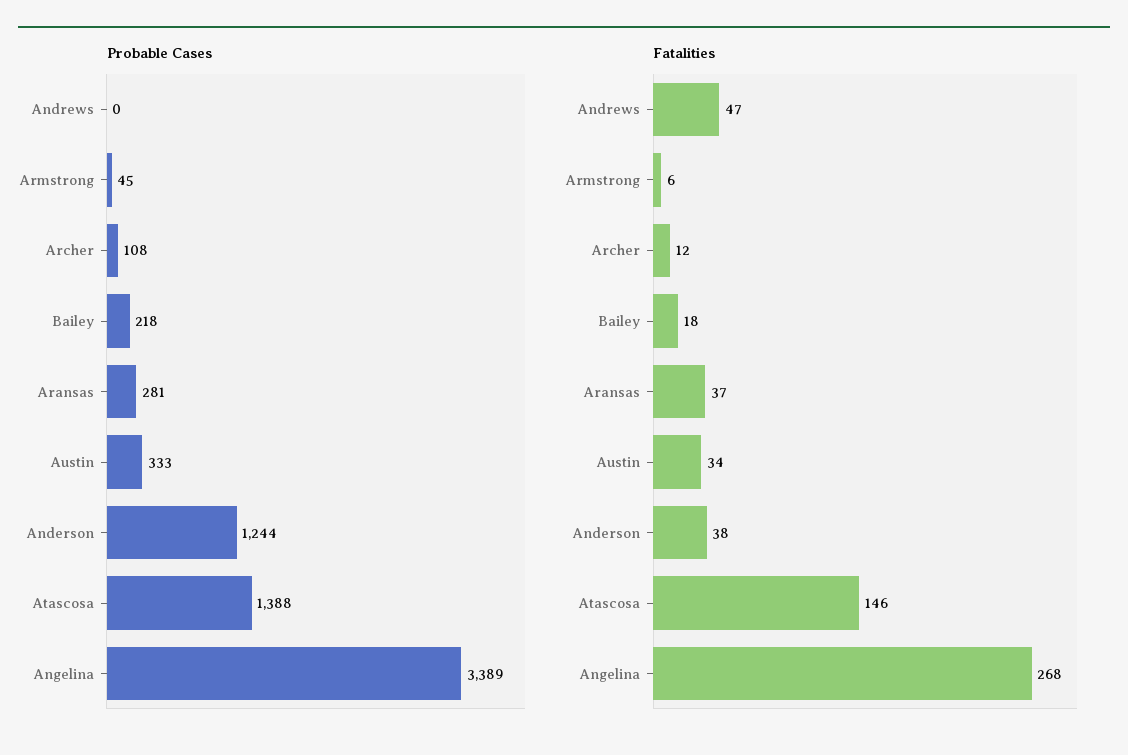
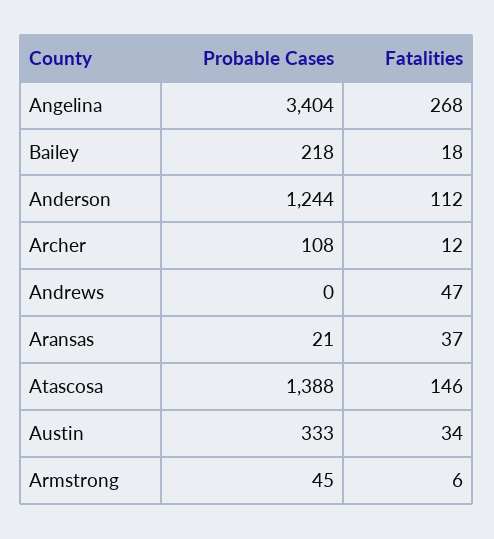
  {
    "Probable Cases": {
      "Andrews": 0,
      "Armstrong": 45,
      "Archer": 108,
      "Bailey": 218,
-     "Aransas": 281,
+     "Aransas": 21,
      "Austin": 333,
      "Anderson": 1244,
      "Atascosa": 1388,
-     "Angelina": 3389
+     "Angelina": 3404
    },
    "Fatalities": {
      "Andrews": 47,
      "Armstrong": 6,
      "Archer": 12,
      "Bailey": 18,
      "Aransas": 37,
      "Austin": 34,
-     "Anderson": 38,
+     "Anderson": 112,
      "Atascosa": 146,
      "Angelina": 268
    }
  }

